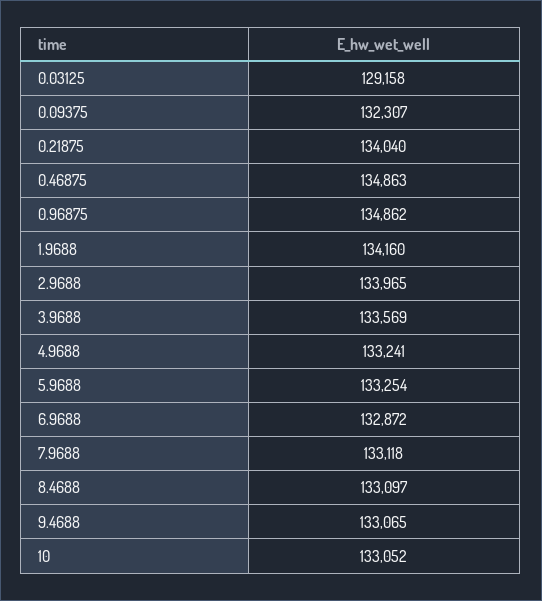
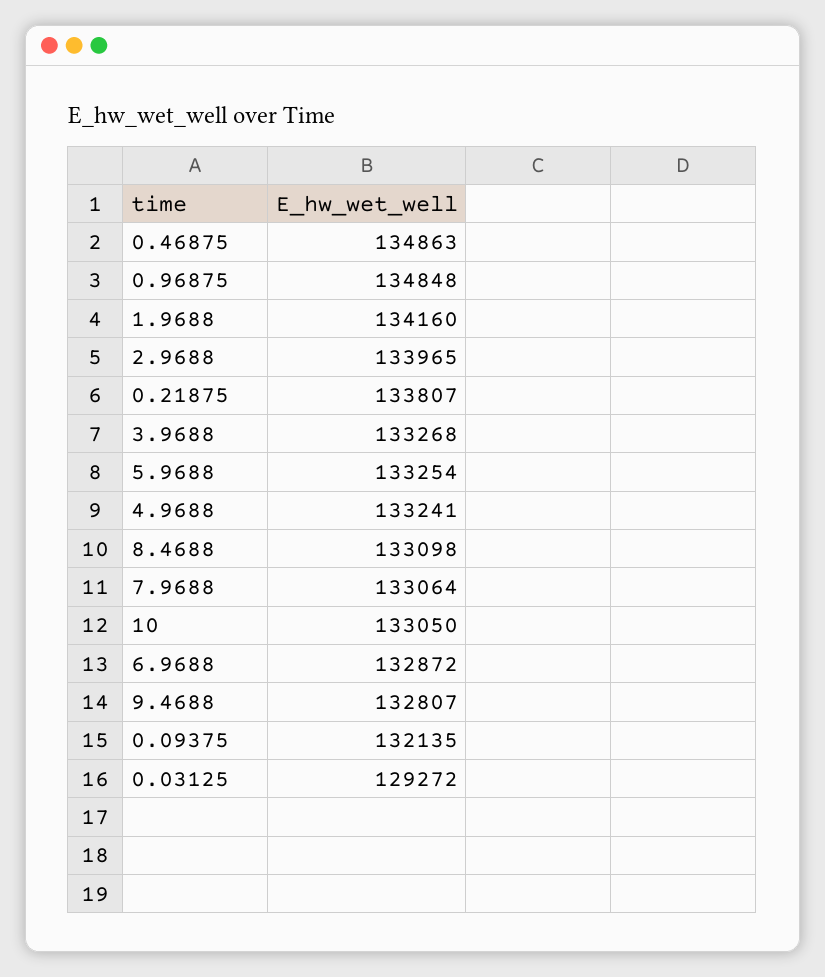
  {
-   "0.03125": 129158,
+   "0.03125": 129272,
-   "0.09375": 132307,
+   "0.09375": 132135,
-   "0.21875": 134040,
+   "0.21875": 133807,
    "0.46875": 134863,
-   "0.96875": 134862,
+   "0.96875": 134848,
    "1.9688": 134160,
    "2.9688": 133965,
-   "3.9688": 133569,
+   "3.9688": 133268,
    "4.9688": 133241,
    "5.9688": 133254,
    "6.9688": 132872,
-   "7.9688": 133118,
+   "7.9688": 133064,
-   "8.4688": 133097,
+   "8.4688": 133098,
-   "9.4688": 133065,
+   "9.4688": 132807,
-   "10": 133052
+   "10": 133050
  }

